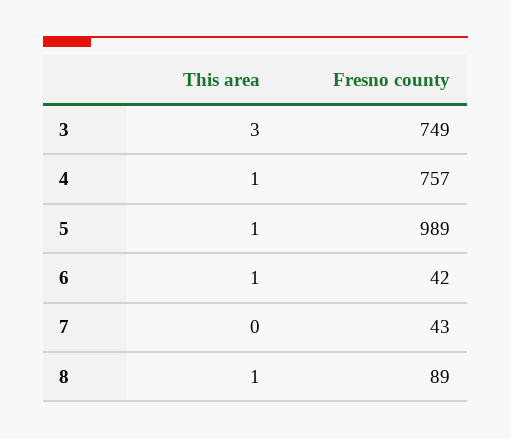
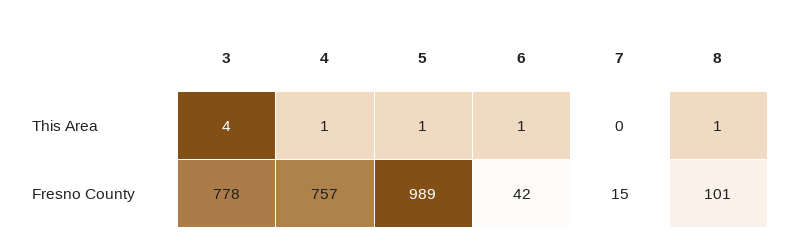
  {
    "This area": {
-     "3": 3,
+     "3": 4,
      "4": 1,
      "5": 1,
      "6": 1,
      "7": 0,
      "8": 1
    },
    "Fresno county": {
-     "3": 749,
+     "3": 778,
      "4": 757,
      "5": 989,
      "6": 42,
-     "7": 43,
+     "7": 15,
-     "8": 89
+     "8": 101
    }
  }

